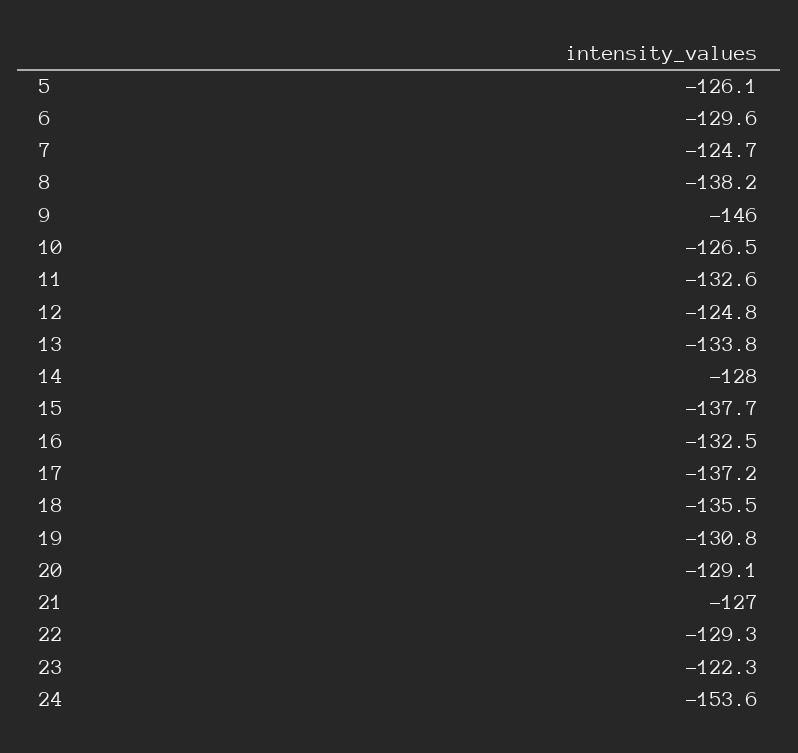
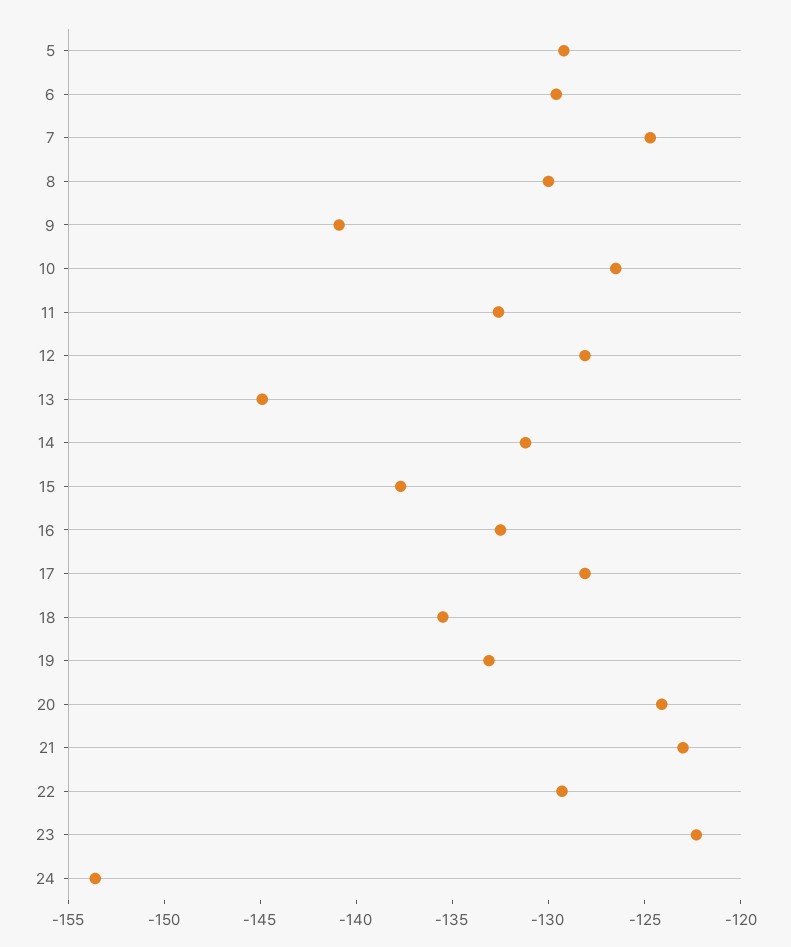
  {
-   "5": -126.1,
+   "5": -129,
    "6": -129.6,
    "7": -124.7,
-   "8": -138.2,
+   "8": -130,
-   "9": -146,
+   "9": -141,
    "10": -126.5,
    "11": -132.6,
-   "12": -124.8,
+   "12": -128,
-   "13": -133.8,
+   "13": -145,
-   "14": -128,
+   "14": -131,
    "15": -137.7,
    "16": -132.5,
-   "17": -137.2,
+   "17": -128,
    "18": -135.5,
-   "19": -130.8,
+   "19": -133,
-   "20": -129.1,
+   "20": -124,
-   "21": -127,
+   "21": -123,
    "22": -129.3,
    "23": -122.3,
    "24": -153.6
  }

